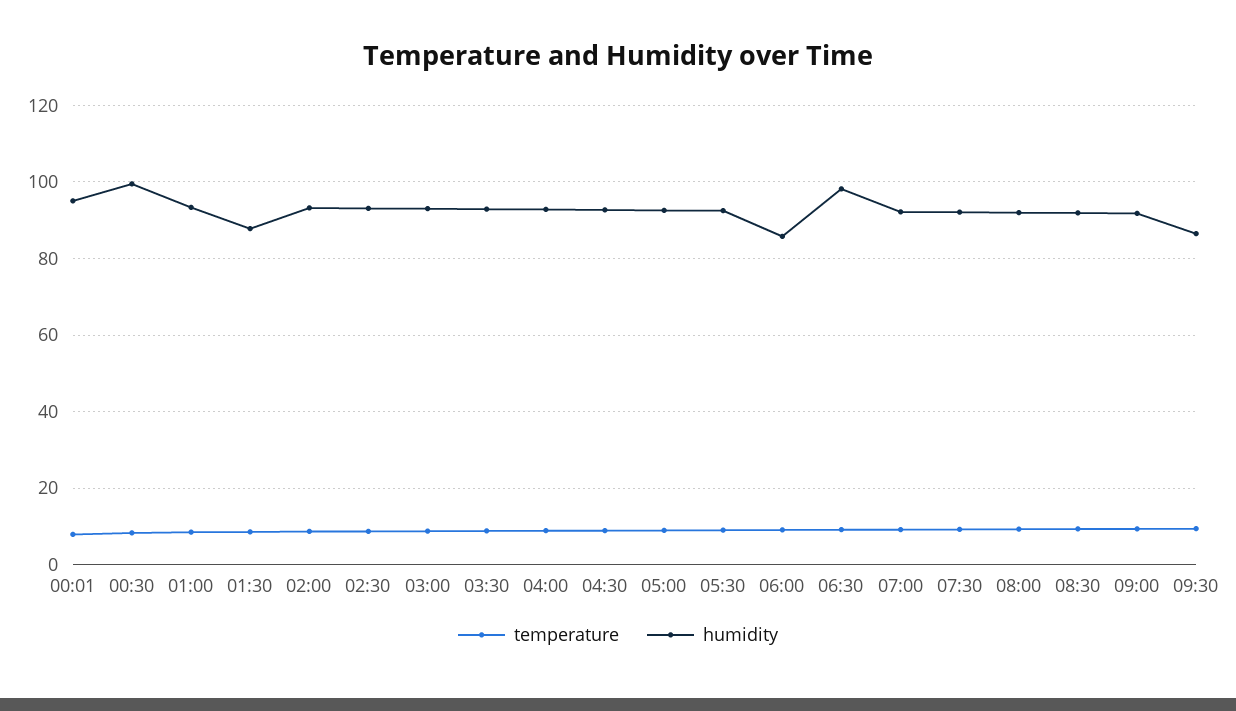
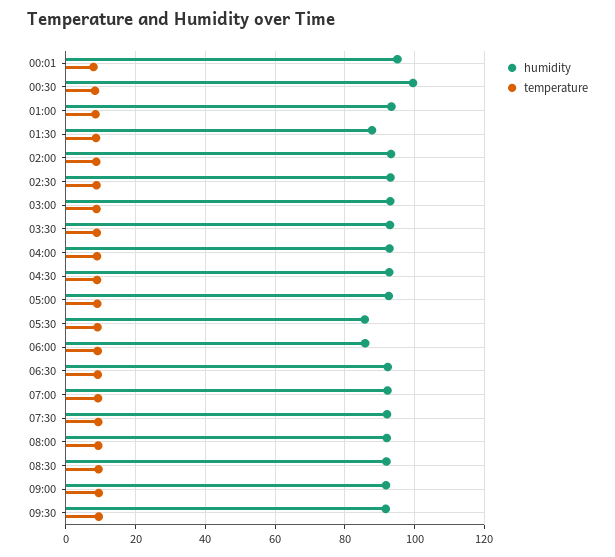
  {
    "temperature": {
      "00:01": 8,
      "00:30": 8,
      "01:00": 8,
      "01:30": 8,
      "02:00": 8,
      "02:30": 8,
      "03:00": 8,
      "03:30": 8,
      "04:00": 8,
      "04:30": 8,
      "05:00": 10,
      "05:30": 10,
      "06:00": 10,
      "06:30": 10,
      "07:00": 10,
      "07:30": 10,
      "08:00": 10,
      "08:30": 10,
      "09:00": 10,
      "09:30": 10
    },
    "humidity": {
      "00:01": 96,
      "00:30": 100,
      "01:00": 94,
      "01:30": 88,
      "02:00": 94,
      "02:30": 94,
      "03:00": 94,
      "03:30": 92,
      "04:00": 92,
      "04:30": 92,
      "05:00": 92,
-     "05:30": 92,
+     "05:30": 86,
      "06:00": 86,
-     "06:30": 98,
+     "06:30": 92,
      "07:00": 92,
      "07:30": 92,
      "08:00": 92,
      "08:30": 92,
      "09:00": 92,
-     "09:30": 86
+     "09:30": 92
    }
  }

